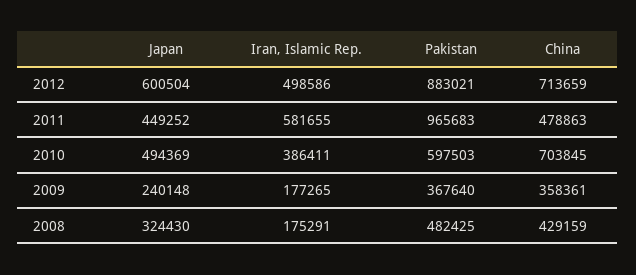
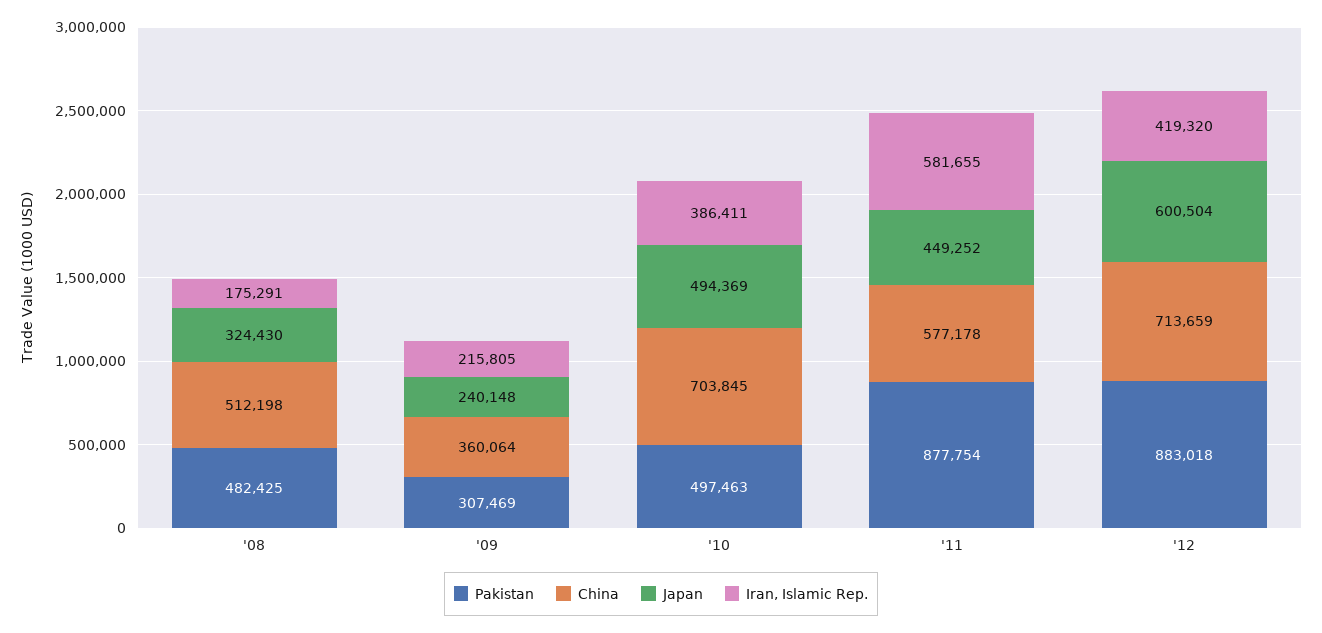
  {
    "Japan": {
      "2012": 600504,
      "2011": 449252,
      "2010": 494369,
      "2009": 240148,
      "2008": 324430
    },
    "Iran, Islamic Rep.": {
-     "2012": 498586,
+     "2012": 419320,
      "2011": 581655,
      "2010": 386411,
-     "2009": 177265,
+     "2009": 215805,
      "2008": 175291
    },
    "Pakistan": {
-     "2012": 883021,
+     "2012": 883018,
-     "2011": 965683,
+     "2011": 877754,
-     "2010": 597503,
+     "2010": 497463,
-     "2009": 367640,
+     "2009": 307469,
      "2008": 482425
    },
    "China": {
      "2012": 713659,
-     "2011": 478863,
+     "2011": 577178,
      "2010": 703845,
-     "2009": 358361,
+     "2009": 360064,
-     "2008": 429159
+     "2008": 512198
    }
  }

